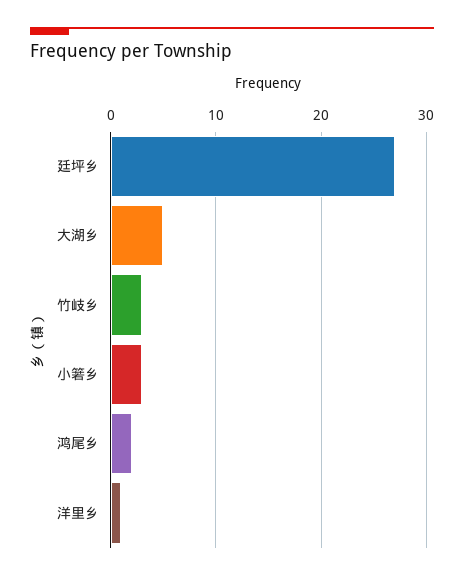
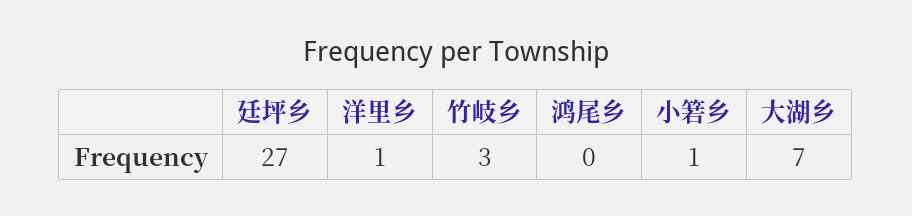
  {
    "廷坪乡": 27,
-   "大湖乡": 5,
+   "大湖乡": 7,
    "竹岐乡": 3,
-   "小箬乡": 3,
+   "小箬乡": 1,
-   "鸿尾乡": 2,
+   "鸿尾乡": 0,
    "洋里乡": 1
  }

